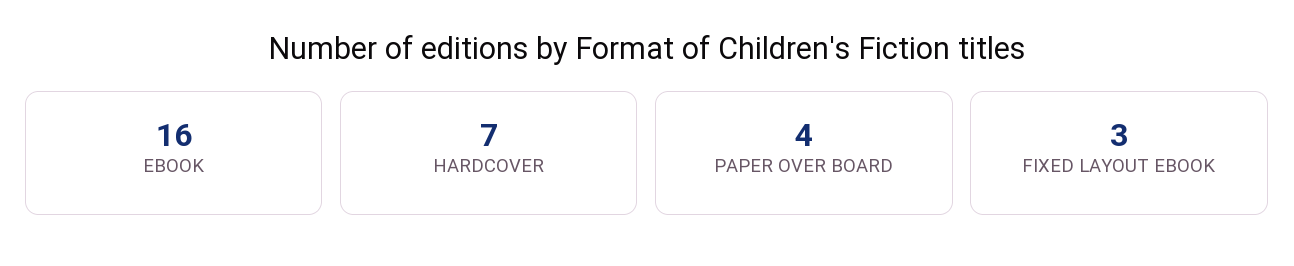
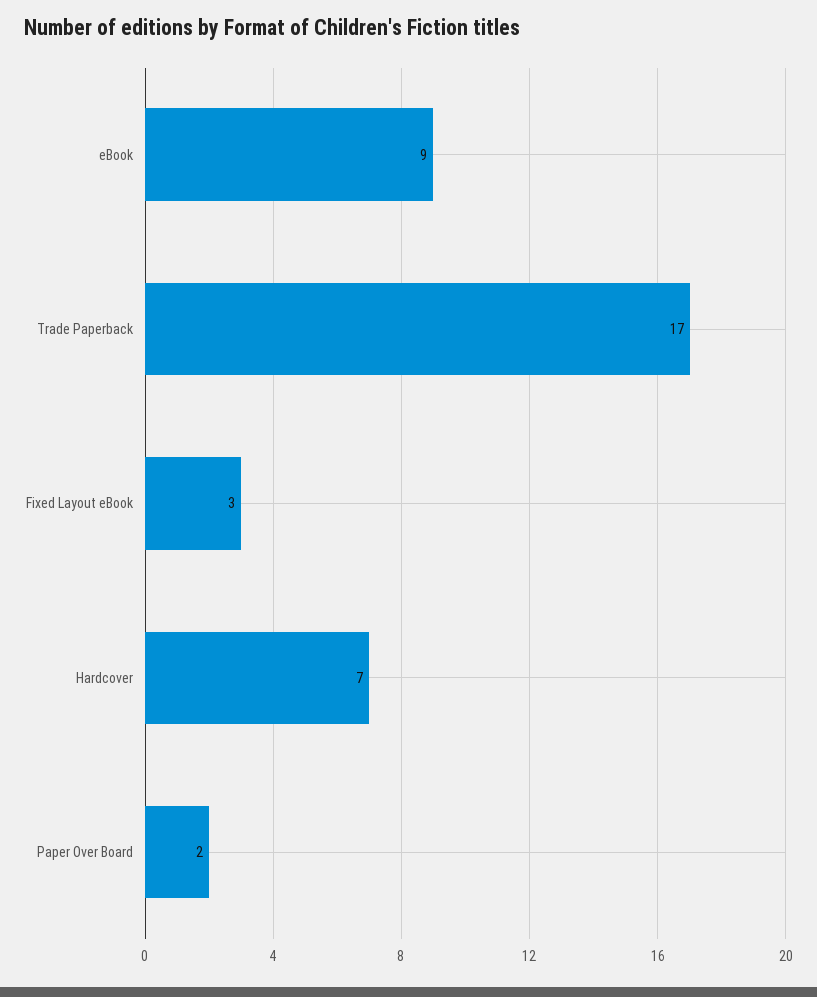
  {
-   "EBOOK": 16,
+   "EBOOK": 9,
    "HARDCOVER": 7,
-   "PAPER OVER BOARD": 4,
+   "PAPER OVER BOARD": 2,
-   "FIXED LAYOUT EBOOK": 3
+   "FIXED LAYOUT EBOOK": 3,
+   "Trade Paperback": 17
  }

